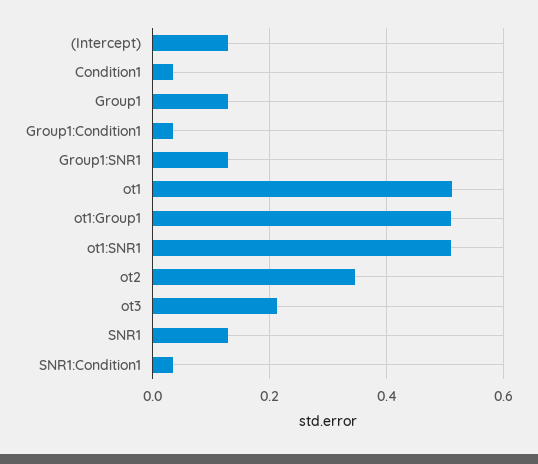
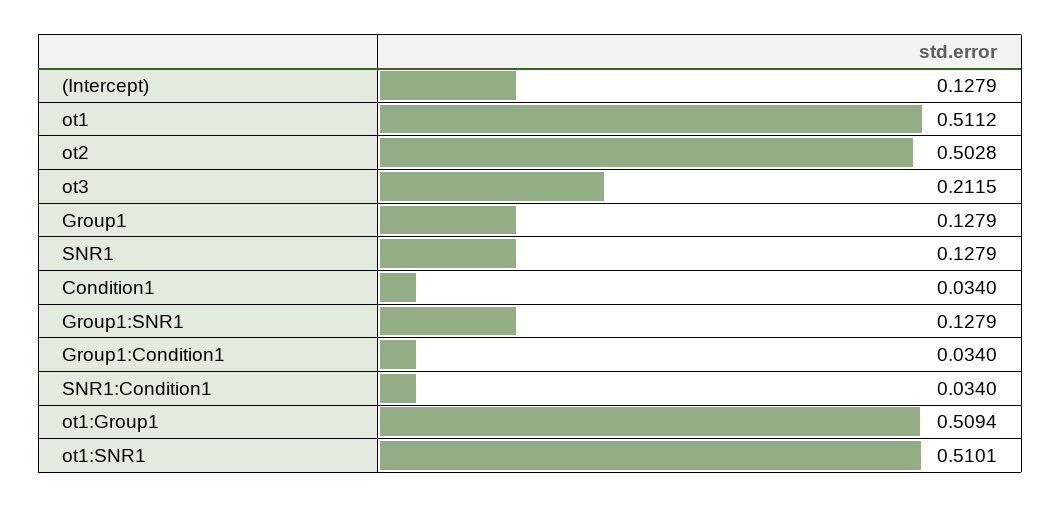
  {
    "(Intercept)": 0.1279,
    "Condition1": 0.034,
    "Group1": 0.1279,
    "Group1:Condition1": 0.034,
    "Group1:SNR1": 0.1279,
    "ot1": 0.5112,
    "ot1:Group1": 0.5094,
    "ot1:SNR1": 0.5101,
-   "ot2": 0.34,
+   "ot2": 0.5028,
    "ot3": 0.2115,
    "SNR1": 0.1279,
    "SNR1:Condition1": 0.034
  }

